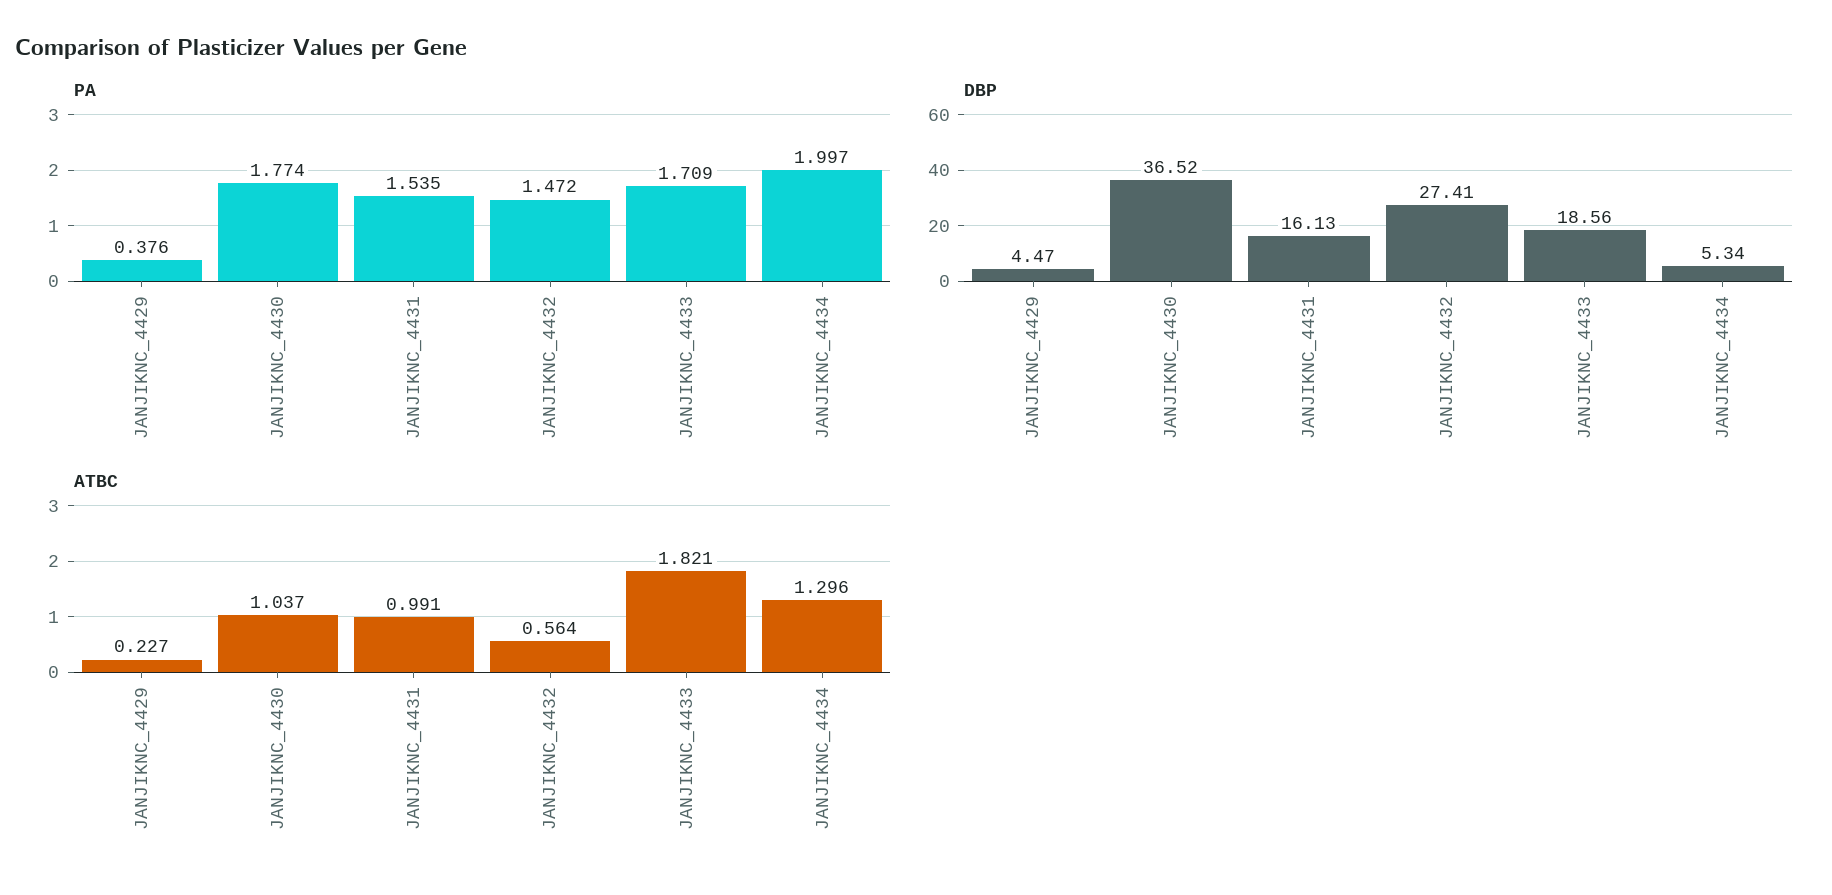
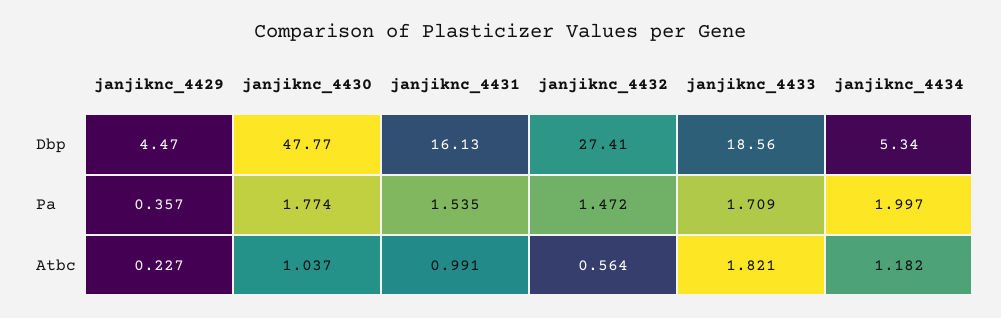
  {
    "PA": {
-     "JANJIKNC_4429": 0.376,
+     "JANJIKNC_4429": 0.357,
      "JANJIKNC_4430": 1.774,
      "JANJIKNC_4431": 1.535,
      "JANJIKNC_4432": 1.472,
      "JANJIKNC_4433": 1.709,
      "JANJIKNC_4434": 1.997
    },
    "DBP": {
      "JANJIKNC_4429": 4.47,
-     "JANJIKNC_4430": 36.52,
+     "JANJIKNC_4430": 47.77,
      "JANJIKNC_4431": 16.13,
      "JANJIKNC_4432": 27.41,
      "JANJIKNC_4433": 18.56,
      "JANJIKNC_4434": 5.34
    },
    "ATBC": {
      "JANJIKNC_4429": 0.227,
      "JANJIKNC_4430": 1.037,
      "JANJIKNC_4431": 0.991,
      "JANJIKNC_4432": 0.564,
      "JANJIKNC_4433": 1.821,
-     "JANJIKNC_4434": 1.296
+     "JANJIKNC_4434": 1.182
    }
  }

